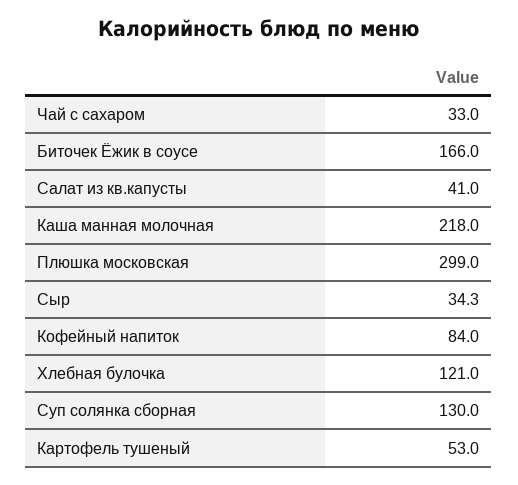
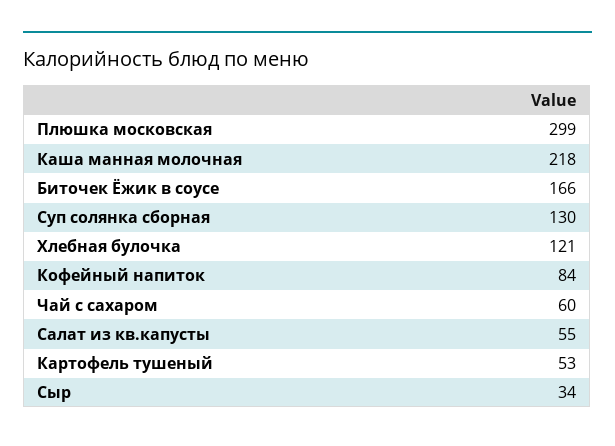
  {
-   "Чай с сахаром": 33,
+   "Чай с сахаром": 60,
    "Биточек Ёжик в соусе": 166,
-   "Салат из кв.капусты": 41,
+   "Салат из кв.капусты": 55,
    "Каша манная молочная": 218,
    "Плюшка московская": 299,
    "Сыр": 34.3,
    "Кофейный напиток": 84,
    "Хлебная булочка": 121,
    "Суп солянка сборная": 130,
    "Картофель тушеный": 53
  }

